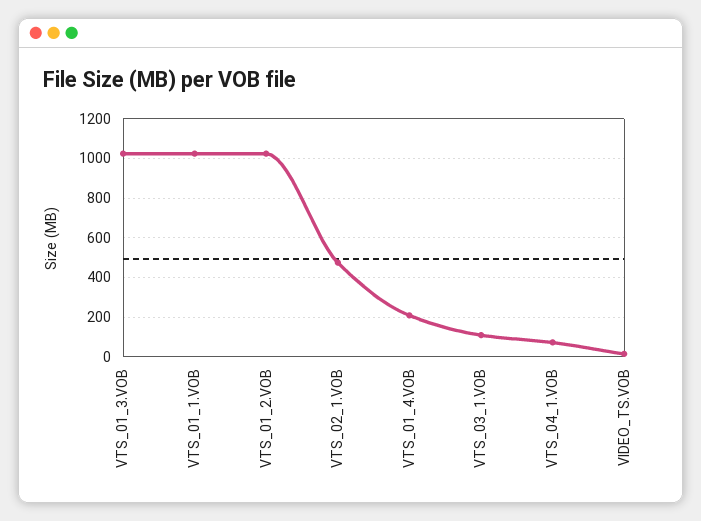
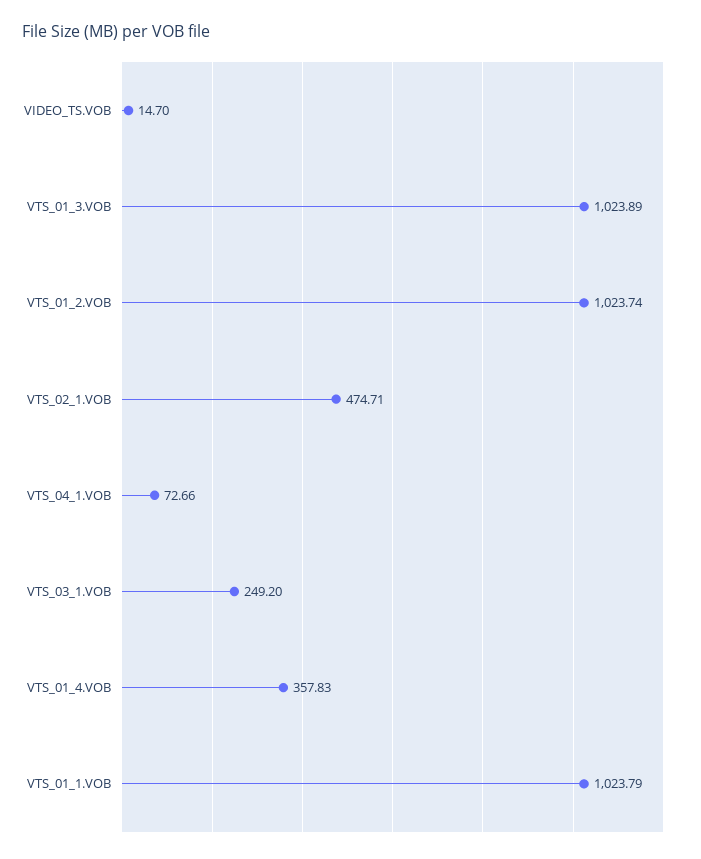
  {
    "VTS_01_3.VOB": 1023.89,
    "VTS_01_1.VOB": 1023.79,
    "VTS_01_2.VOB": 1023.74,
    "VTS_02_1.VOB": 474.71,
-   "VTS_01_4.VOB": 200,
+   "VTS_01_4.VOB": 357.83,
-   "VTS_03_1.VOB": 100,
+   "VTS_03_1.VOB": 249.2,
    "VTS_04_1.VOB": 72.66,
    "VIDEO_TS.VOB": 14.7
  }

